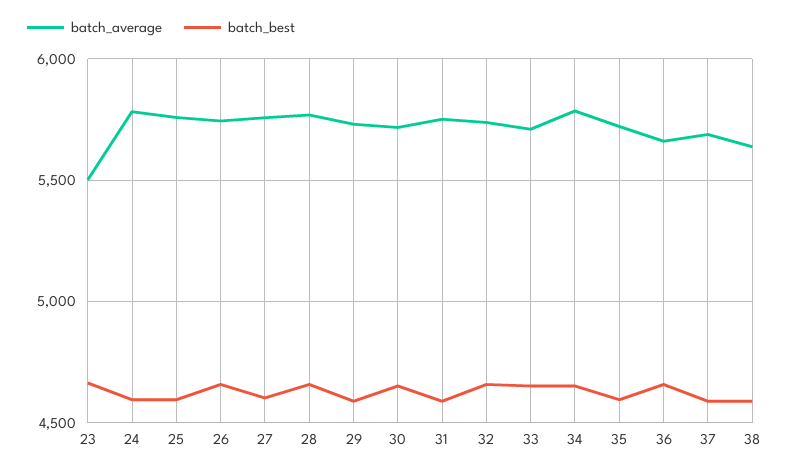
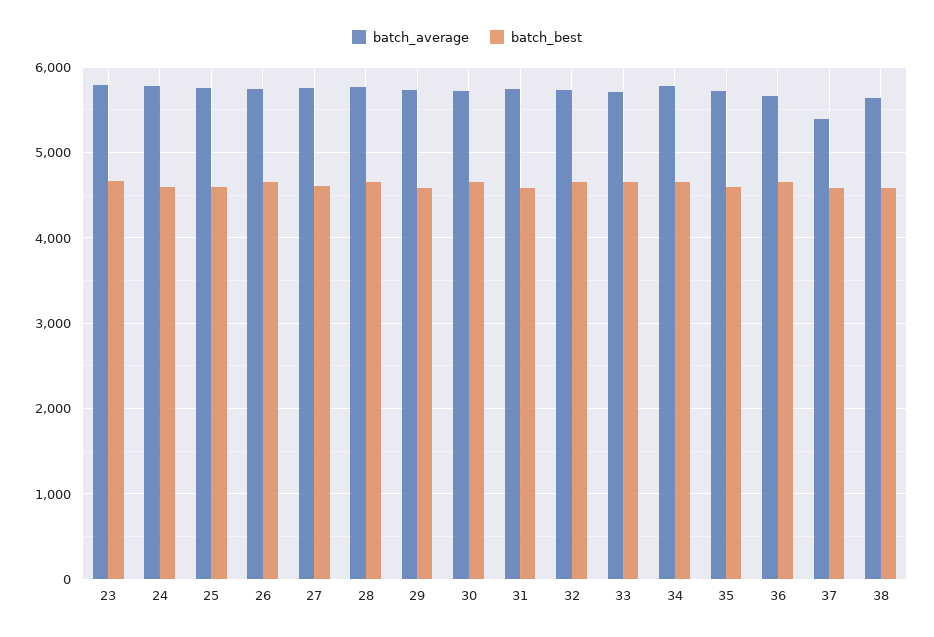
  {
    "batch_average": {
-     "23": 5500,
+     "23": 5800,
      "24": 5800,
      "25": 5750,
      "26": 5750,
      "27": 5750,
      "28": 5750,
      "29": 5750,
      "30": 5700,
      "31": 5750,
      "32": 5750,
      "33": 5700,
      "34": 5800,
      "35": 5700,
      "36": 5650,
-     "37": 5700,
+     "37": 5400,
      "38": 5650
    },
    "batch_best": {
      "23": 4650,
      "24": 4600,
      "25": 4600,
      "26": 4650,
      "27": 4600,
      "28": 4650,
      "29": 4600,
      "30": 4650,
      "31": 4600,
      "32": 4650,
      "33": 4650,
      "34": 4650,
      "35": 4600,
      "36": 4650,
      "37": 4600,
      "38": 4600
    }
  }

